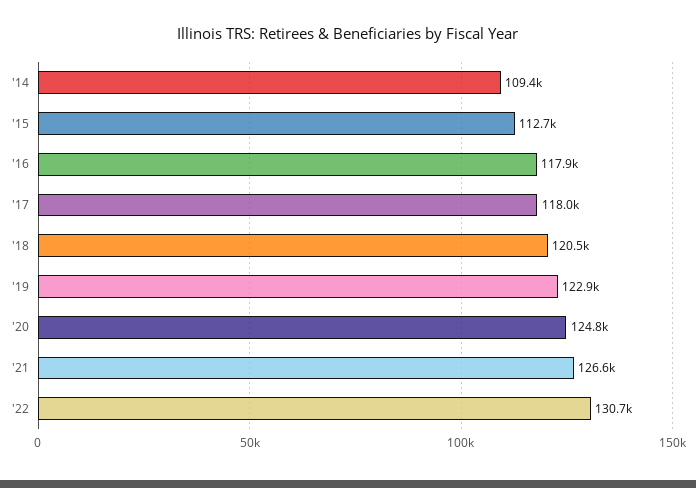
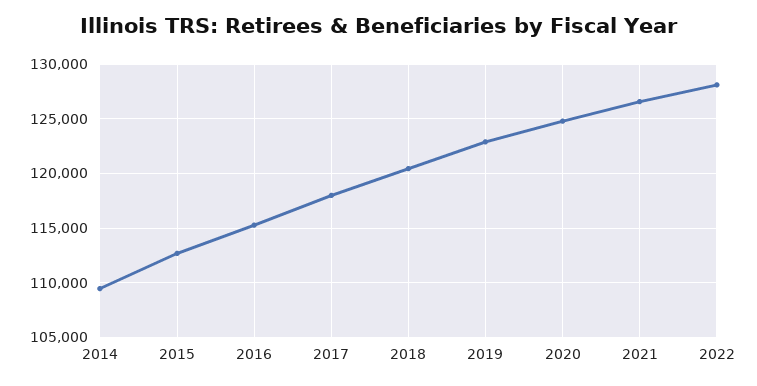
  {
    "'14": 109400,
    "'15": 112700,
-   "'16": 117900,
+   "'16": 115000,
    "'17": 118000,
    "'18": 120500,
    "'19": 122900,
    "'20": 124800,
    "'21": 126600,
-   "'22": 130700
+   "'22": 128000
  }

